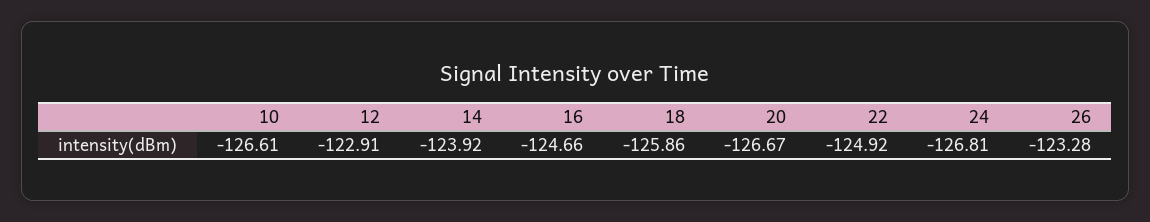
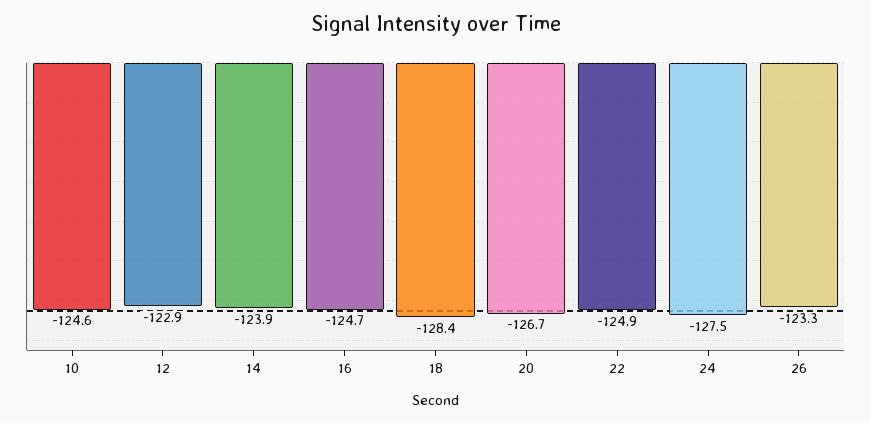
  {
-   "10": -126.61,
+   "10": -124.6,
    "12": -122.91,
    "14": -123.92,
    "16": -124.66,
-   "18": -125.86,
+   "18": -128.4,
    "20": -126.67,
    "22": -124.92,
-   "24": -126.81,
+   "24": -127.5,
    "26": -123.28
  }

